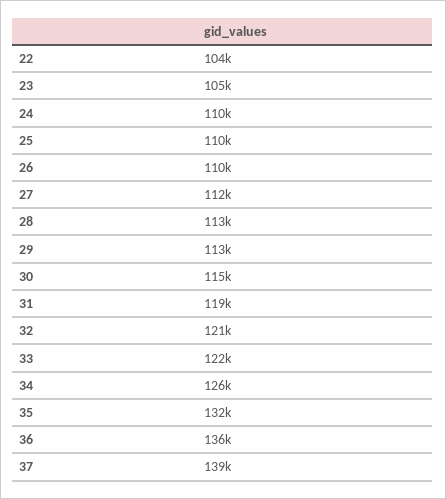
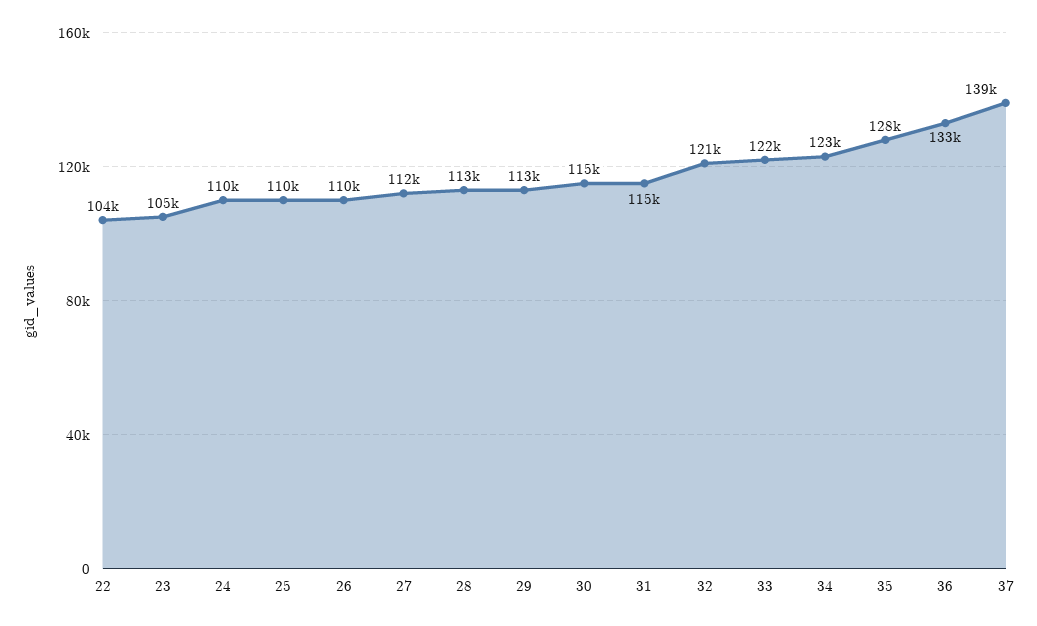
  {
    "22": 104000,
    "23": 105000,
    "24": 110000,
    "25": 110000,
    "26": 110000,
    "27": 112000,
    "28": 113000,
    "29": 113000,
    "30": 115000,
-   "31": 119000,
+   "31": 115000,
    "32": 121000,
    "33": 122000,
-   "34": 126000,
+   "34": 123000,
-   "35": 132000,
+   "35": 128000,
-   "36": 136000,
+   "36": 133000,
    "37": 139000
  }

